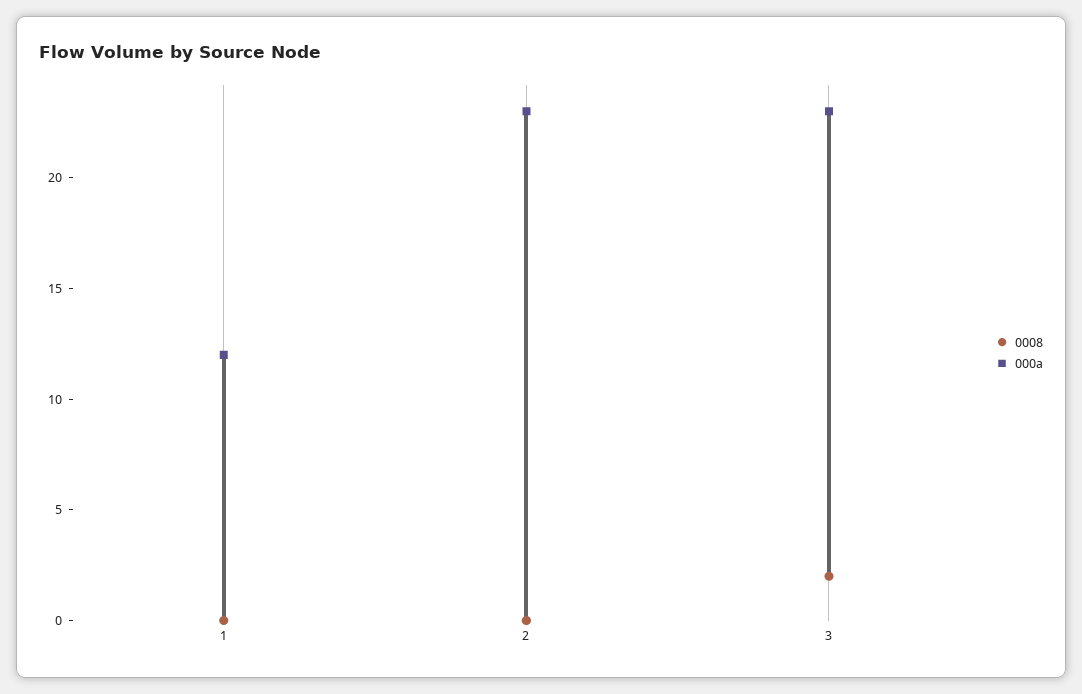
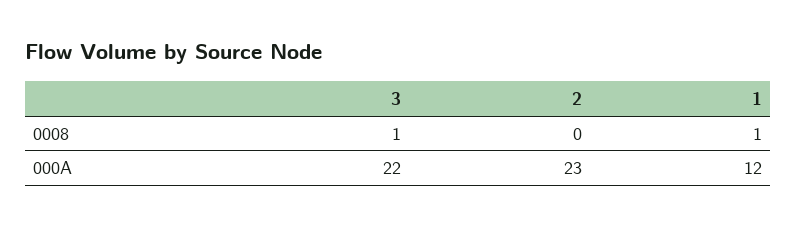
  {
    "0008": {
-     "1": 0,
+     "1": 1,
      "2": 0,
-     "3": 2
+     "3": 1
    },
    "000a": {
      "1": 12,
      "2": 23,
-     "3": 23
+     "3": 22
    }
  }

